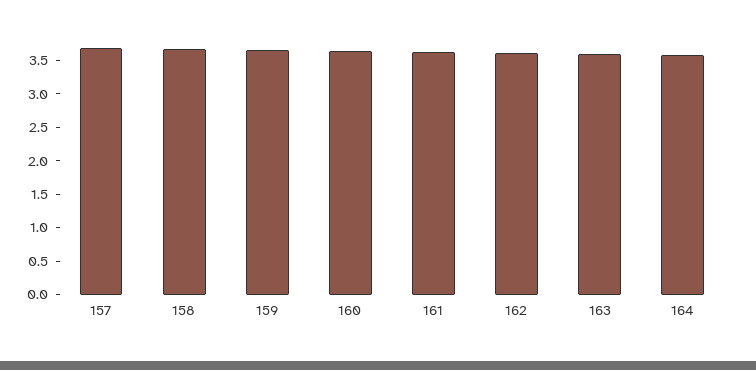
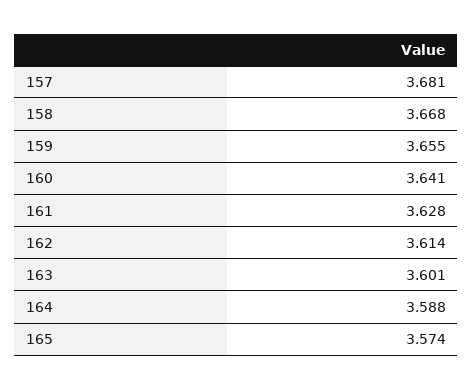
  {
    "157": 3.681,
    "158": 3.668,
    "159": 3.655,
    "160": 3.641,
    "161": 3.628,
    "162": 3.614,
    "163": 3.601,
-   "164": 3.588
+   "164": 3.588,
+   "165": 3.574
  }

